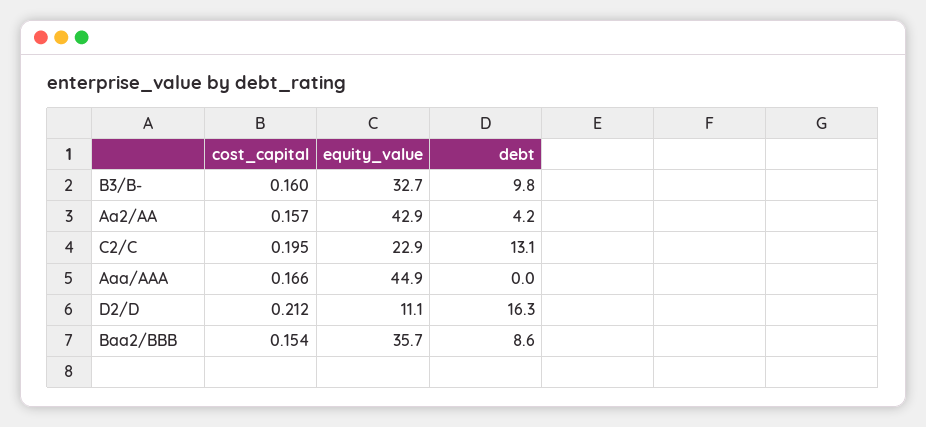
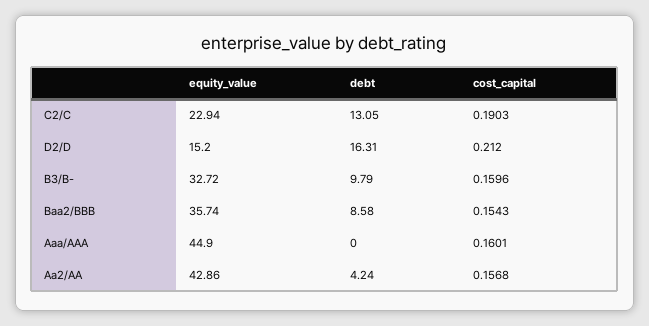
  {
    "cost_capital": {
      "B3/B-": 0.1596,
      "Aa2/AA": 0.1568,
-     "C2/C": 0.195,
+     "C2/C": 0.1903,
-     "Aaa/AAA": 0.166,
+     "Aaa/AAA": 0.1601,
      "D2/D": 0.212,
      "Baa2/BBB": 0.1543
    },
    "equity_value": {
      "B3/B-": 32.72,
      "Aa2/AA": 42.86,
      "C2/C": 22.94,
      "Aaa/AAA": 44.9,
-     "D2/D": 11.1,
+     "D2/D": 15.2,
      "Baa2/BBB": 35.74
    },
    "debt": {
      "B3/B-": 9.79,
      "Aa2/AA": 4.24,
      "C2/C": 13.05,
      "Aaa/AAA": 0,
      "D2/D": 16.31,
      "Baa2/BBB": 8.58
    }
  }

